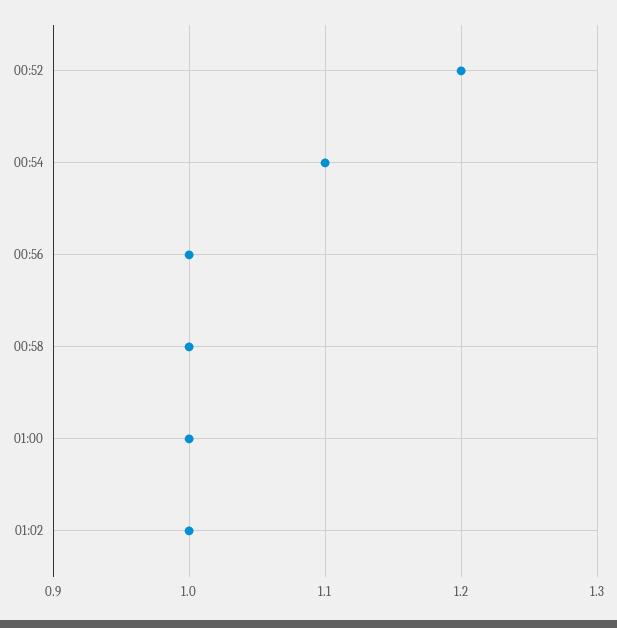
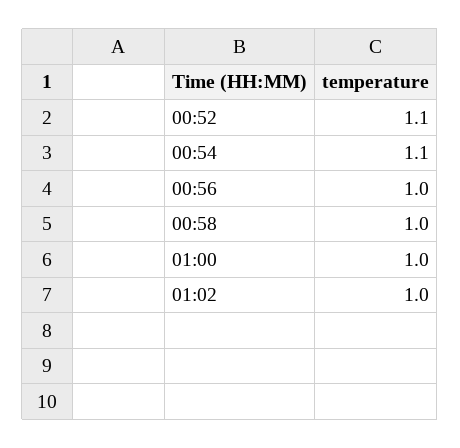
  {
-   "00:52": 1.2,
+   "00:52": 1.1,
    "00:54": 1.1,
    "00:56": 1,
    "00:58": 1,
    "01:00": 1,
    "01:02": 1
  }

